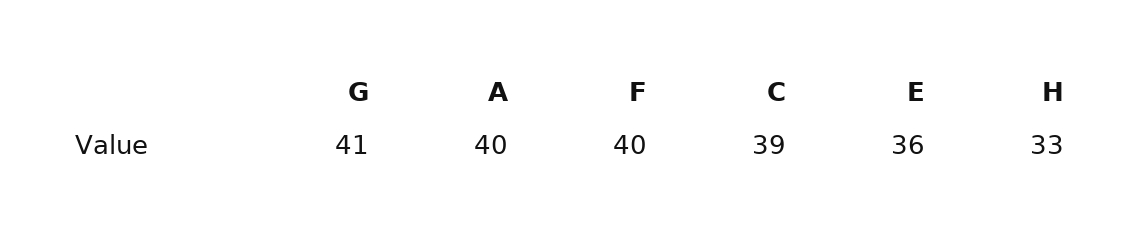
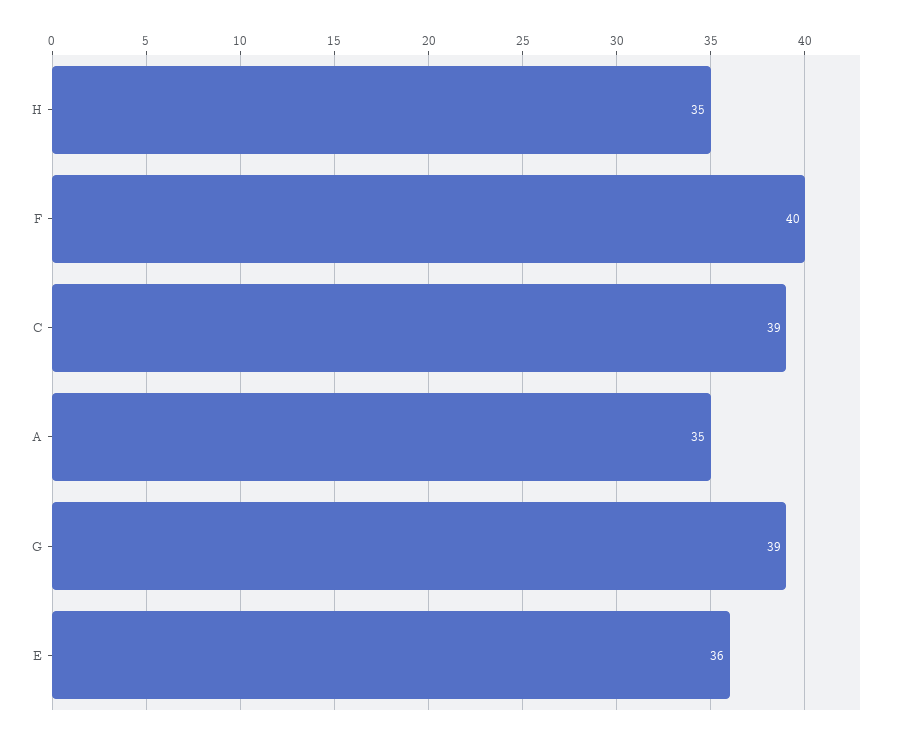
  {
-   "G": 41,
+   "G": 39,
-   "A": 40,
+   "A": 35,
    "F": 40,
    "C": 39,
    "E": 36,
-   "H": 33
+   "H": 35
  }

